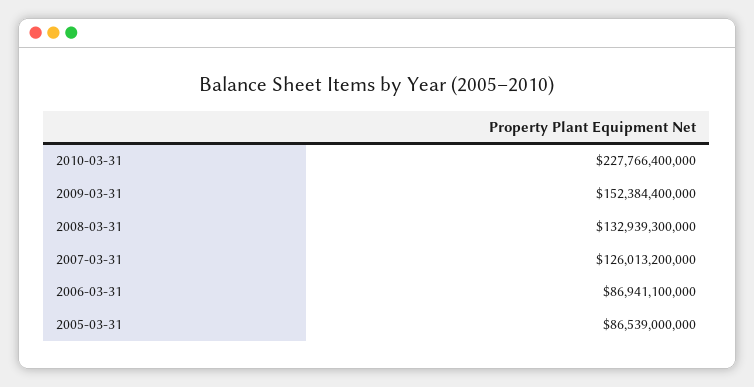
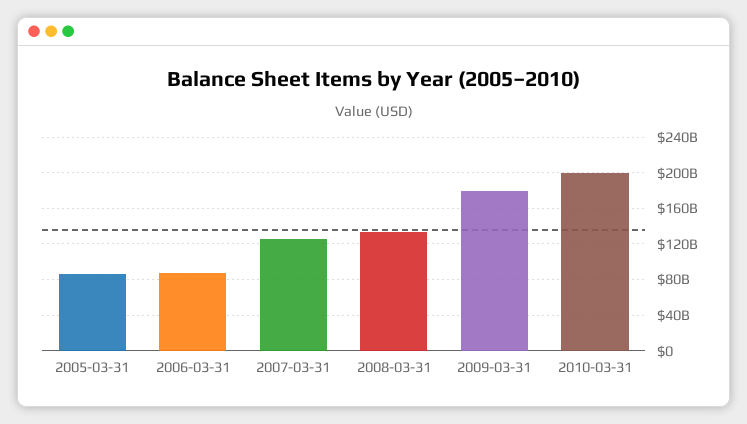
  {
-   "2010-03-31": 227766400000,
+   "2010-03-31": 200000000000,
-   "2009-03-31": 152384400000,
+   "2009-03-31": 180000000000,
    "2008-03-31": 132939300000,
    "2007-03-31": 126013200000,
    "2006-03-31": 86941100000,
    "2005-03-31": 86539000000
  }

